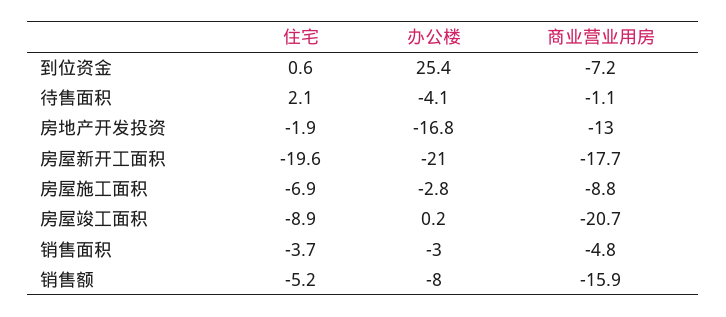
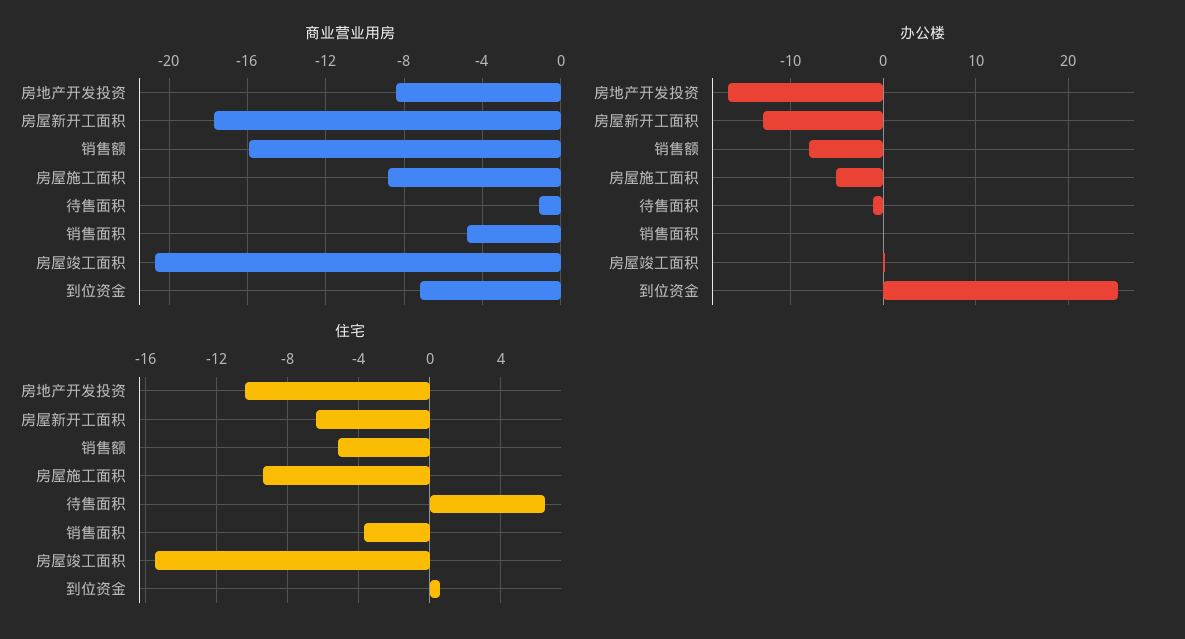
  {
    "住宅": {
      "到位资金": 0.6,
-     "待售面积": 2.1,
+     "待售面积": 6.5,
-     "房地产开发投资": -1.9,
+     "房地产开发投资": -10.5,
-     "房屋新开工面积": -19.6,
+     "房屋新开工面积": -6.5,
-     "房屋施工面积": -6.9,
+     "房屋施工面积": -9.5,
-     "房屋竣工面积": -8.9,
+     "房屋竣工面积": -15.5,
      "销售面积": -3.7,
      "销售额": -5.2
    },
    "办公楼": {
      "到位资金": 25.4,
-     "待售面积": -4.1,
+     "待售面积": -1,
      "房地产开发投资": -16.8,
-     "房屋新开工面积": -21,
+     "房屋新开工面积": -13,
-     "房屋施工面积": -2.8,
+     "房屋施工面积": -5,
      "房屋竣工面积": 0.2,
-     "销售面积": -3,
+     "销售面积": 0,
      "销售额": -8
    },
    "商业营业用房": {
      "到位资金": -7.2,
      "待售面积": -1.1,
-     "房地产开发投资": -13,
+     "房地产开发投资": -8.5,
      "房屋新开工面积": -17.7,
      "房屋施工面积": -8.8,
      "房屋竣工面积": -20.7,
      "销售面积": -4.8,
      "销售额": -15.9
    }
  }

